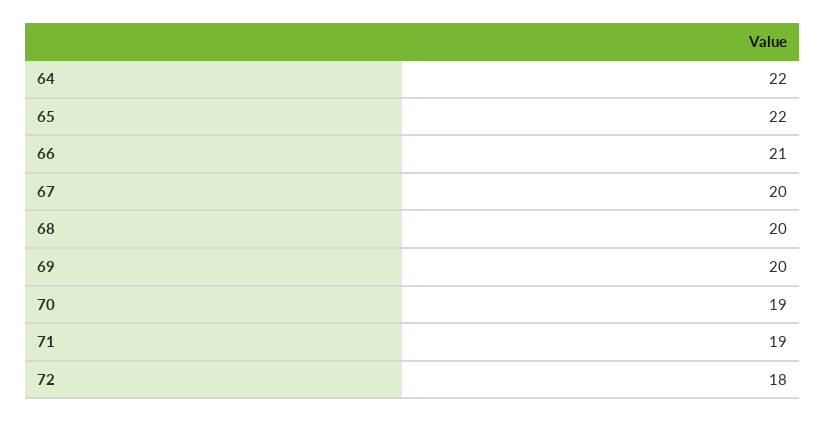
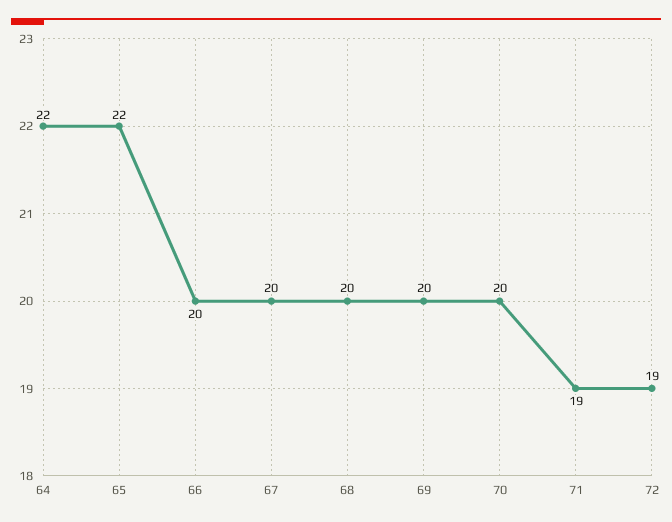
  {
    "64": 22,
    "65": 22,
-   "66": 21,
+   "66": 20,
    "67": 20,
    "68": 20,
    "69": 20,
-   "70": 19,
+   "70": 20,
    "71": 19,
-   "72": 18
+   "72": 19
  }

